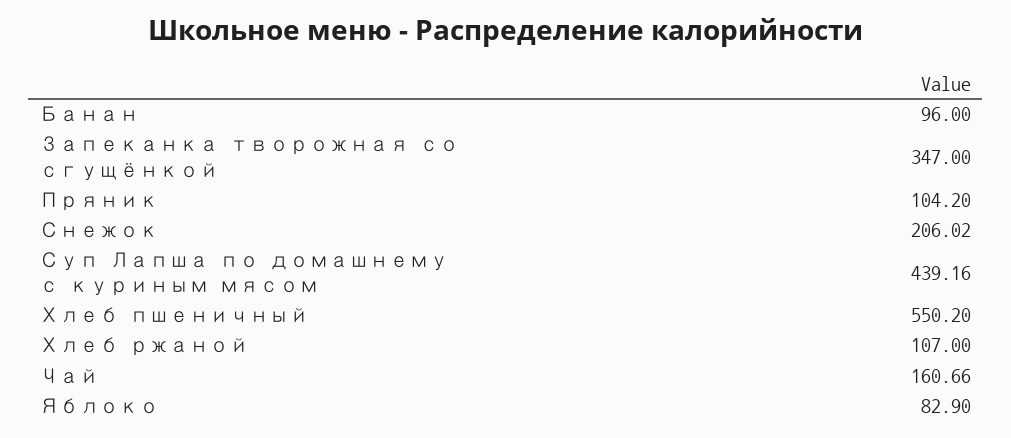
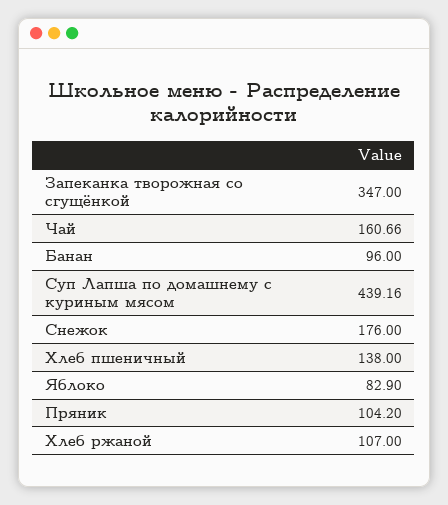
  {
    "Банан": 96,
    "Запеканка творожная со сгущёнкой": 347,
    "Пряник": 104.2,
-   "Снежок": 206.02,
+   "Снежок": 176,
    "Суп Лапша по домашнему с куриным мясом": 439.16,
-   "Хлеб пшеничный": 550.2,
+   "Хлеб пшеничный": 138,
    "Хлеб ржаной": 107,
    "Чай": 160.66,
    "Яблоко": 82.9
  }

